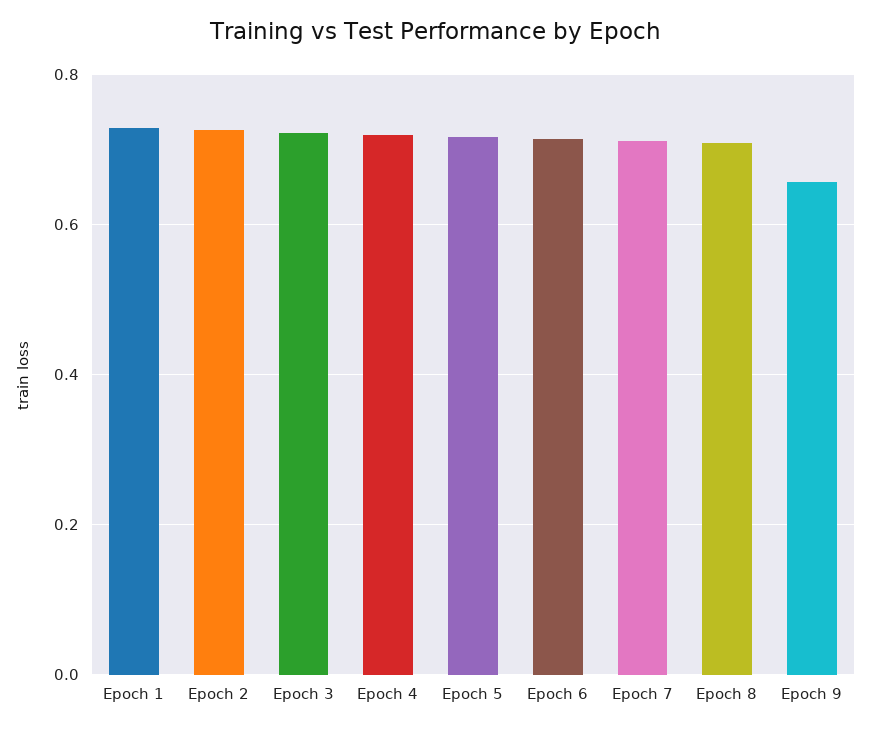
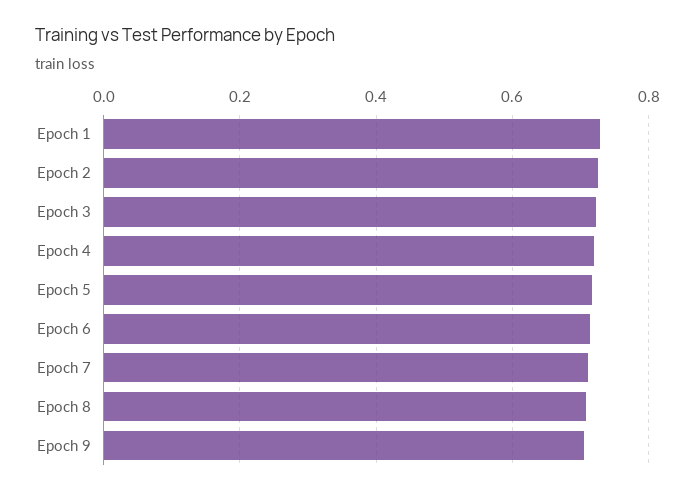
  {
    "Epoch 1": 0.72,
    "Epoch 2": 0.72,
    "Epoch 3": 0.72,
    "Epoch 4": 0.72,
    "Epoch 5": 0.72,
    "Epoch 6": 0.72,
    "Epoch 7": 0.72,
    "Epoch 8": 0.7,
-   "Epoch 9": 0.66
+   "Epoch 9": 0.7
  }

